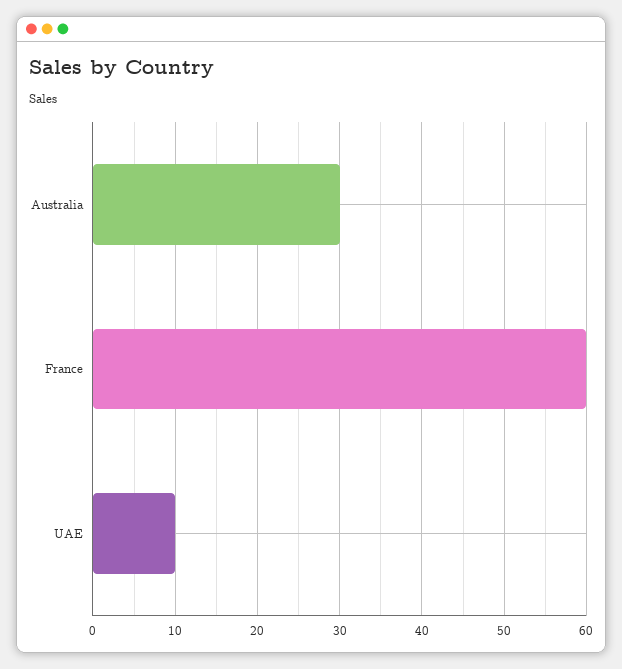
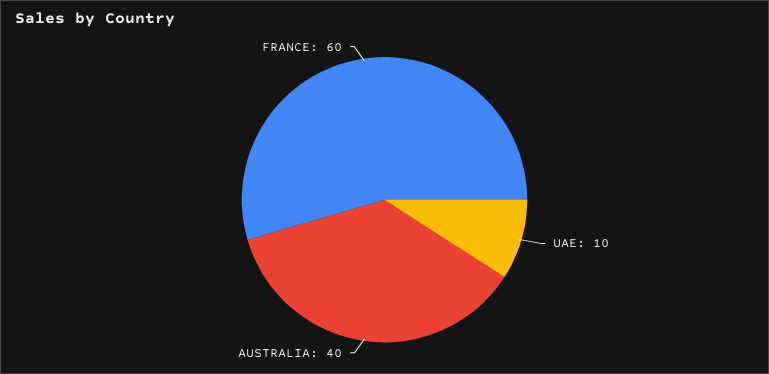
  {
-   "Australia": 30,
+   "Australia": 40,
    "France": 60,
    "UAE": 10
  }

